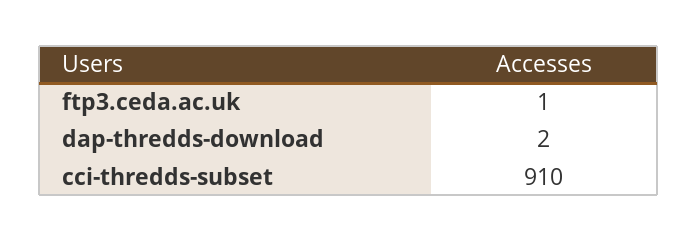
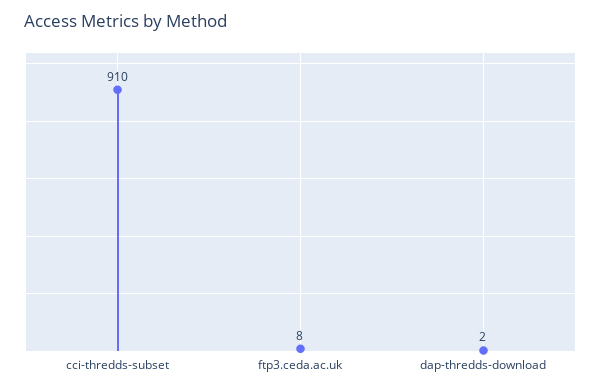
  {
-   "ftp3.ceda.ac.uk": 1,
+   "ftp3.ceda.ac.uk": 8,
    "dap-thredds-download": 2,
    "cci-thredds-subset": 910
  }

